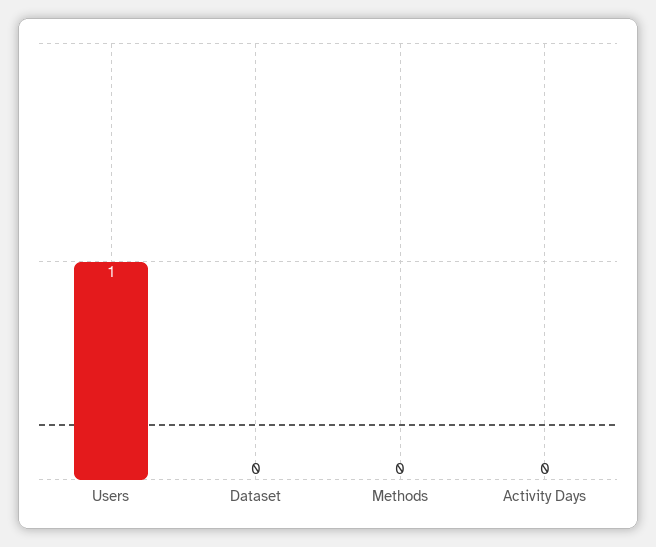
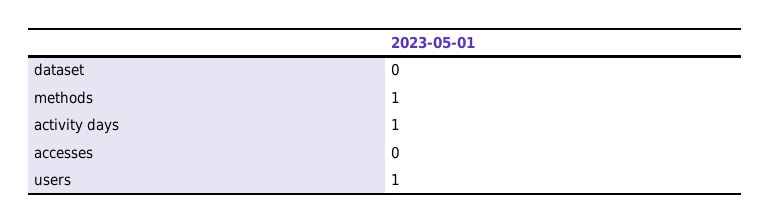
  {
    "Users": 1,
    "Dataset": 0,
-   "Methods": 0,
+   "Methods": 1,
-   "Activity Days": 0
+   "Activity Days": 1,
+   "accesses": 0
  }

